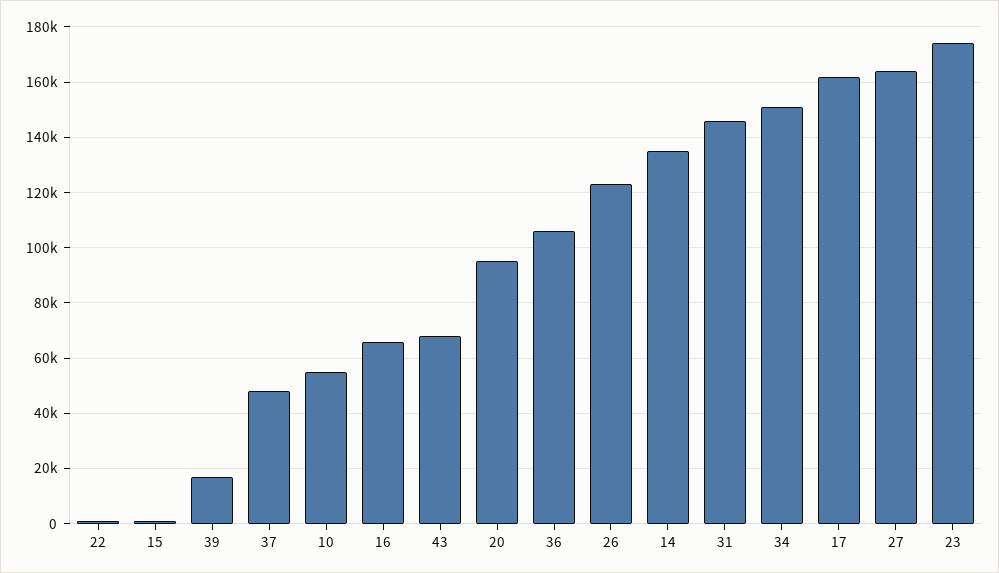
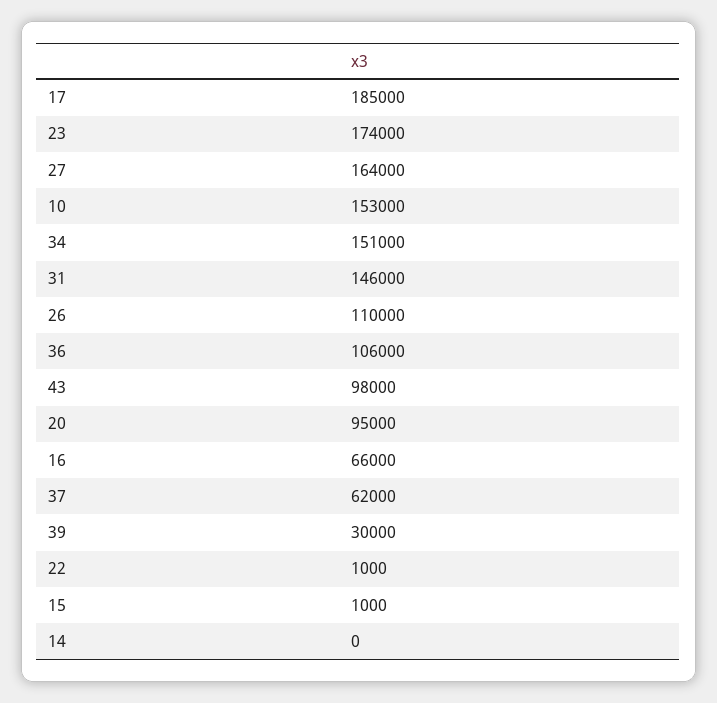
  {
    "22": 1000,
    "15": 1000,
-   "39": 17500,
+   "39": 30000,
-   "37": 47500,
+   "37": 62000,
-   "10": 55000,
+   "10": 153000,
    "16": 66000,
-   "43": 67500,
+   "43": 98000,
    "20": 95000,
    "36": 106000,
-   "26": 122500,
+   "26": 110000,
-   "14": 135000,
+   "14": 0,
    "31": 146000,
    "34": 151000,
-   "17": 162500,
+   "17": 185000,
    "27": 164000,
    "23": 174000
  }

